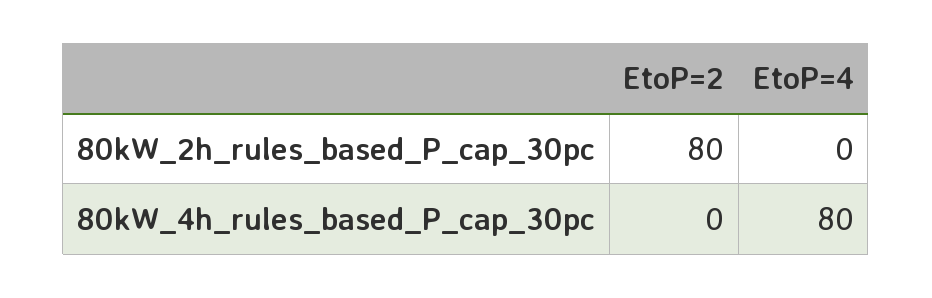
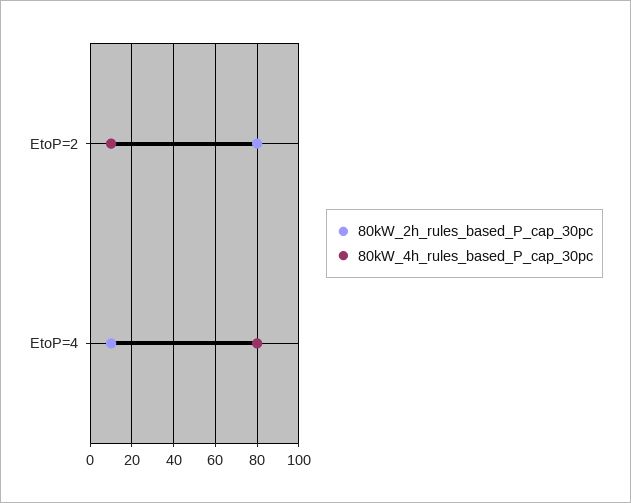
  {
    "80kW_2h_rules_based_P_cap_30pc": {
      "EtoP=2": 80,
-     "EtoP=4": 0
+     "EtoP=4": 10
    },
    "80kW_4h_rules_based_P_cap_30pc": {
-     "EtoP=2": 0,
+     "EtoP=2": 10,
      "EtoP=4": 80
    }
  }

